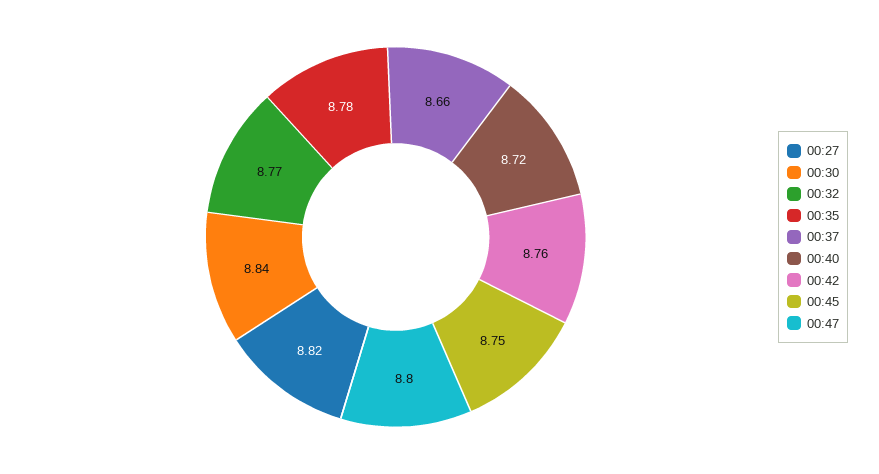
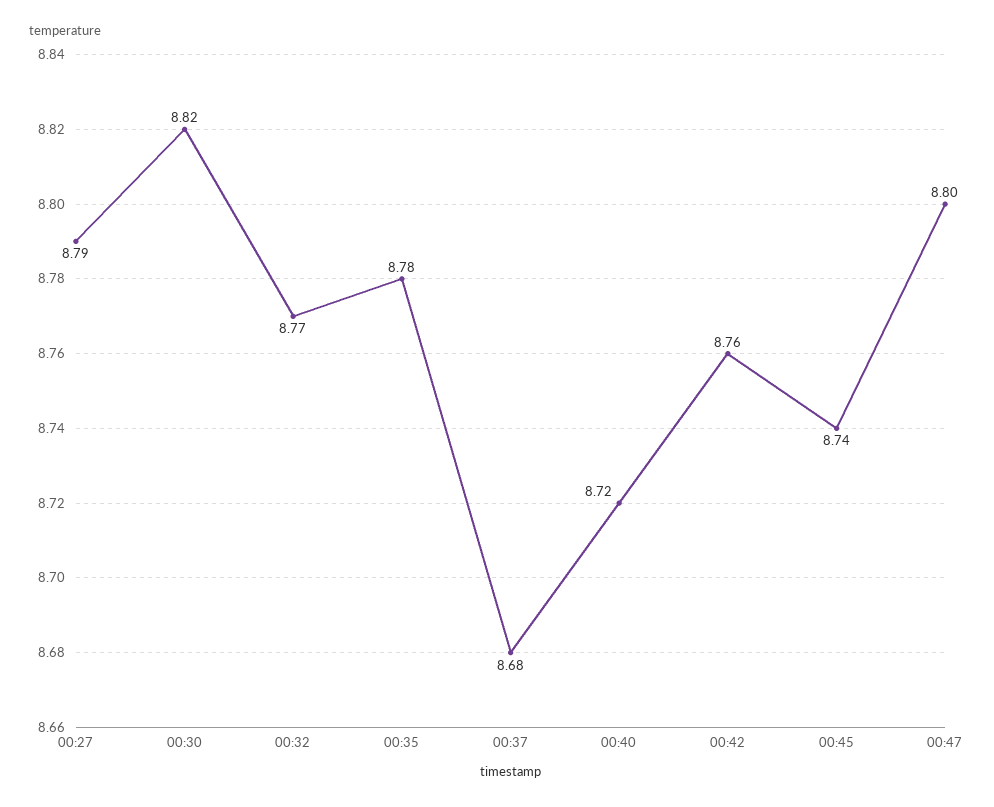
  {
-   "00:27": 8.82,
+   "00:27": 8.79,
-   "00:30": 8.84,
+   "00:30": 8.82,
    "00:32": 8.77,
    "00:35": 8.78,
-   "00:37": 8.66,
+   "00:37": 8.68,
    "00:40": 8.72,
    "00:42": 8.76,
-   "00:45": 8.75,
+   "00:45": 8.74,
    "00:47": 8.8
  }

